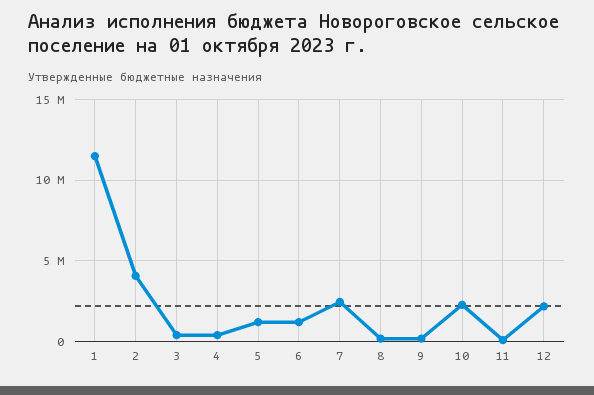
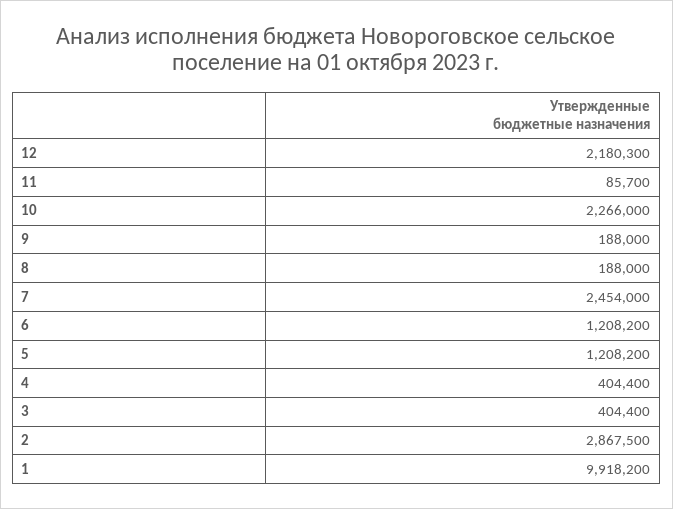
  {
-   "1": 11500000,
+   "1": 9918200,
-   "2": 4000000,
+   "2": 2867500,
    "3": 404400,
    "4": 404400,
    "5": 1208200,
    "6": 1208200,
    "7": 2454000,
    "8": 188000,
    "9": 188000,
    "10": 2266000,
    "11": 85700,
    "12": 2180300
  }

